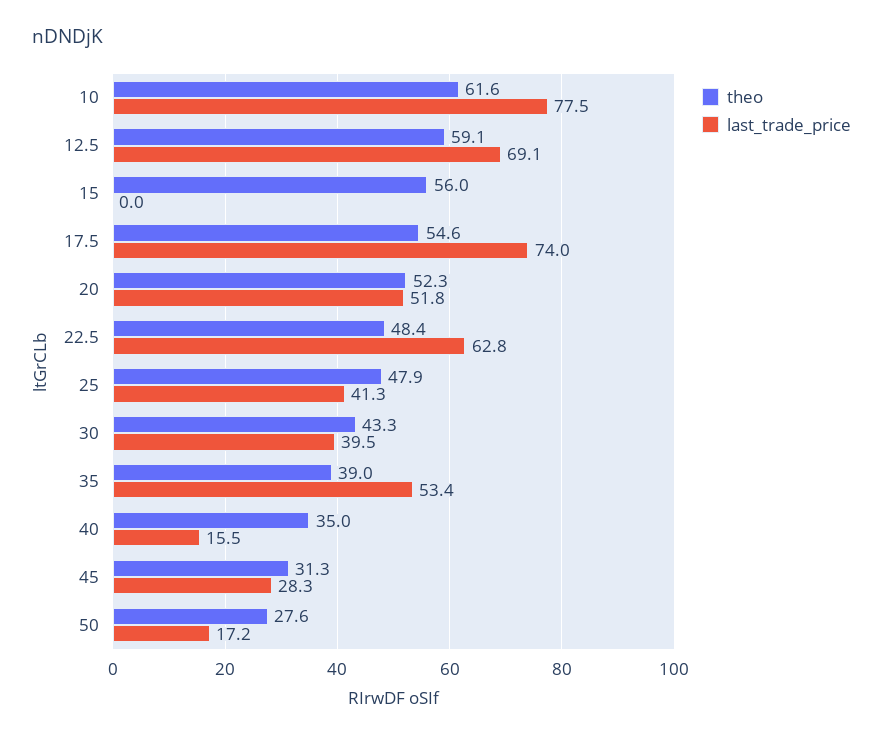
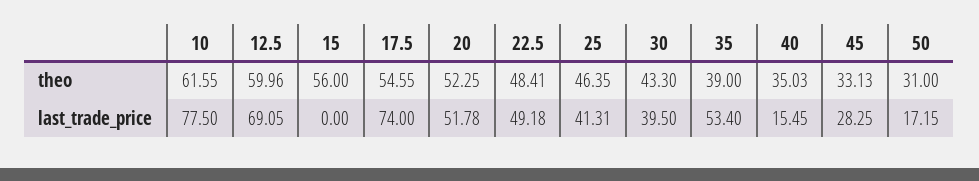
  {
    "theo": {
      "10": 61.55,
-     "12.5": 59.1,
+     "12.5": 59.96,
      "15": 56,
      "17.5": 54.55,
      "20": 52.25,
      "22.5": 48.41,
-     "25": 47.9,
+     "25": 46.35,
      "30": 43.3,
      "35": 39,
      "40": 35.03,
-     "45": 31.3,
+     "45": 33.13,
-     "50": 27.6
+     "50": 31
    },
    "last_trade_price": {
      "10": 77.5,
      "12.5": 69.05,
      "15": 0,
      "17.5": 74,
      "20": 51.78,
-     "22.5": 62.8,
+     "22.5": 49.18,
      "25": 41.31,
      "30": 39.5,
      "35": 53.4,
      "40": 15.45,
      "45": 28.25,
      "50": 17.15
    }
  }

